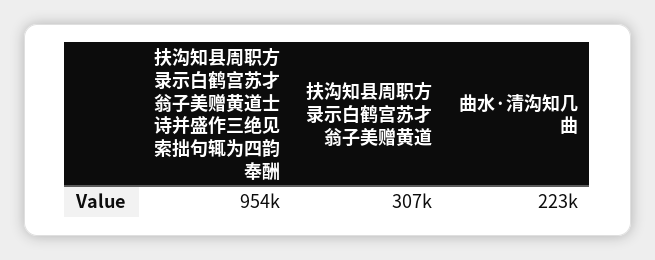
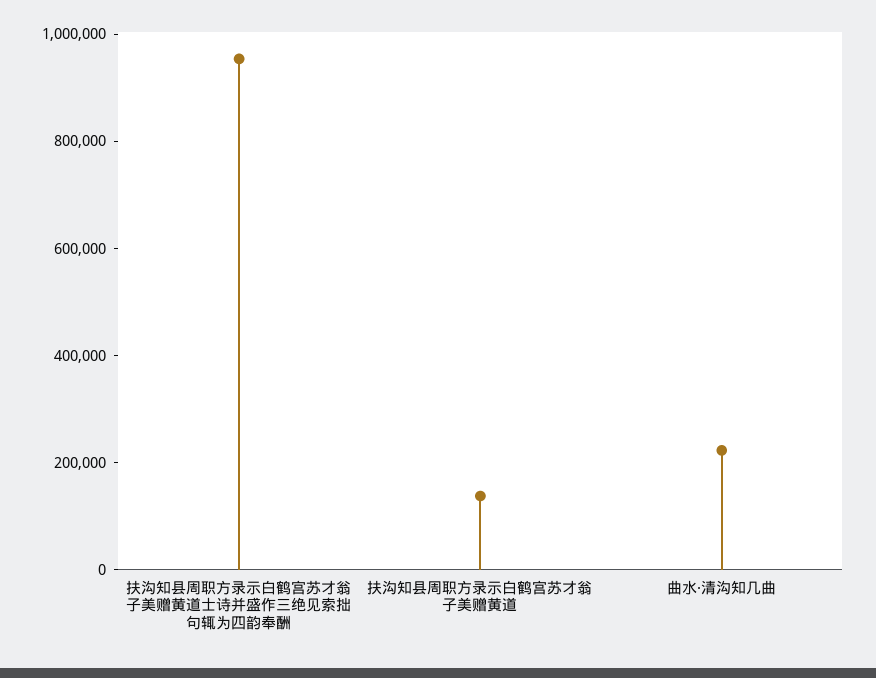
  {
    "扶沟知县周职方录示白鹤宫苏才翁子美赠黄道士诗并盛作三绝见索拙句辄为四韵奉酬": 954000,
-   "扶沟知县周职方录示白鹤宫苏才翁子美赠黄道": 307000,
+   "扶沟知县周职方录示白鹤宫苏才翁子美赠黄道": 150000,
    "曲水·清沟知几曲": 223000
  }

